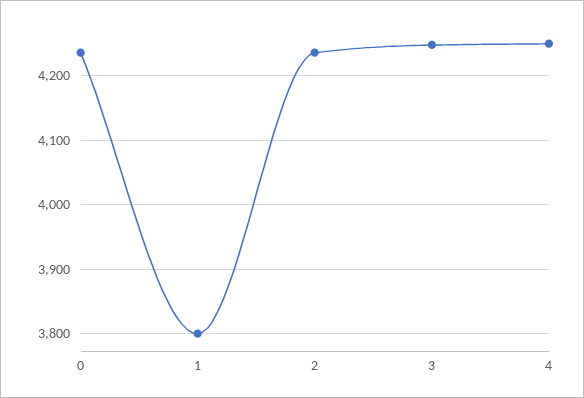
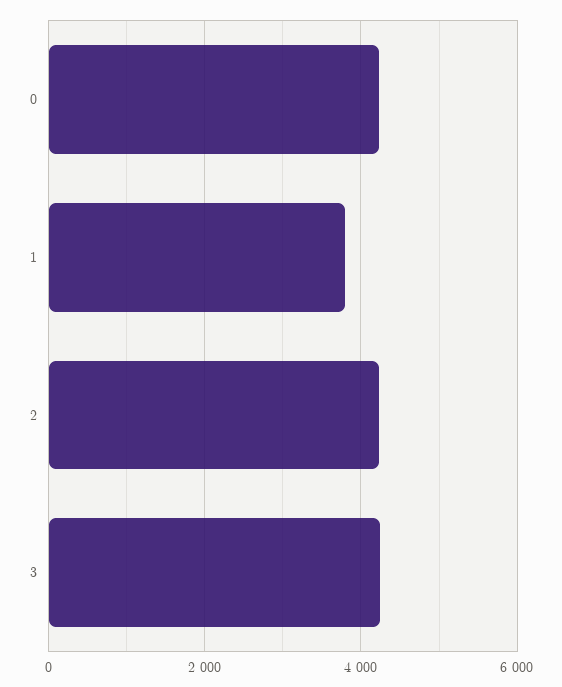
  {
    "0": 4240,
    "1": 3800,
    "2": 4240,
-   "3": 4250,
+   "3": 4250
-   "4": 4250
  }

